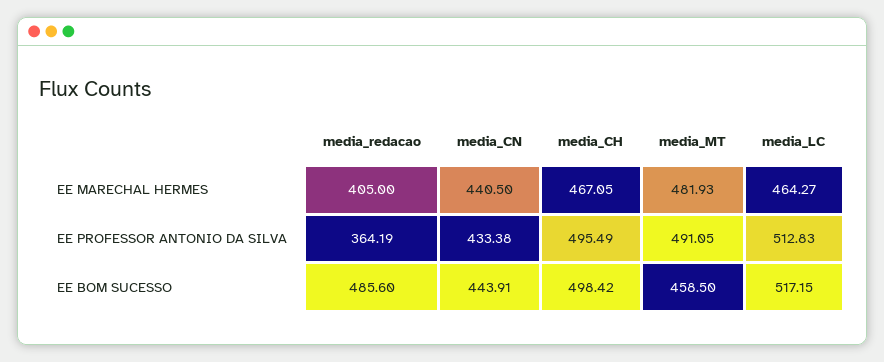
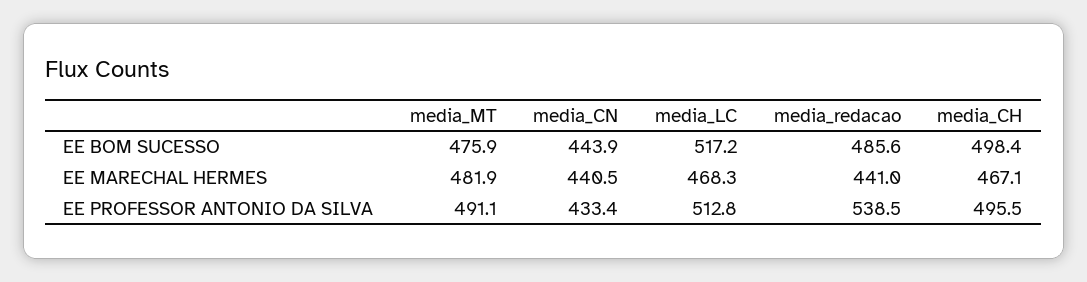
  {
    "media_redacao": {
-     "EE MARECHAL HERMES": 405,
+     "EE MARECHAL HERMES": 441,
-     "EE PROFESSOR ANTONIO DA SILVA": 364.19,
+     "EE PROFESSOR ANTONIO DA SILVA": 538.5,
      "EE BOM SUCESSO": 485.6
    },
    "media_CN": {
      "EE MARECHAL HERMES": 440.5,
      "EE PROFESSOR ANTONIO DA SILVA": 433.38,
      "EE BOM SUCESSO": 443.91
    },
    "media_CH": {
      "EE MARECHAL HERMES": 467.05,
      "EE PROFESSOR ANTONIO DA SILVA": 495.49,
      "EE BOM SUCESSO": 498.42
    },
    "media_MT": {
      "EE MARECHAL HERMES": 481.93,
      "EE PROFESSOR ANTONIO DA SILVA": 491.05,
-     "EE BOM SUCESSO": 458.5
+     "EE BOM SUCESSO": 475.9
    },
    "media_LC": {
-     "EE MARECHAL HERMES": 464.27,
+     "EE MARECHAL HERMES": 468.3,
      "EE PROFESSOR ANTONIO DA SILVA": 512.83,
      "EE BOM SUCESSO": 517.15
    }
  }

